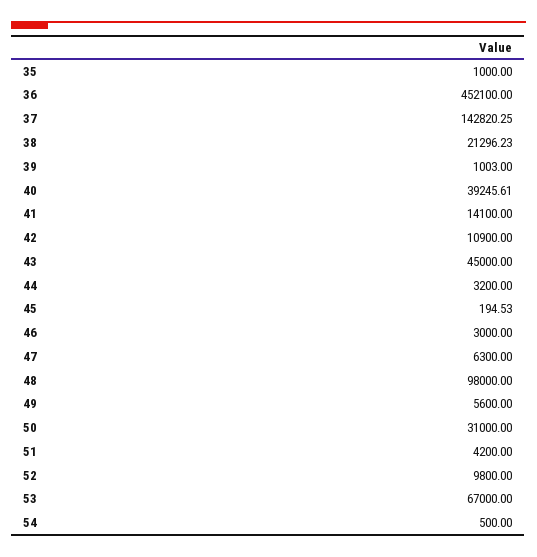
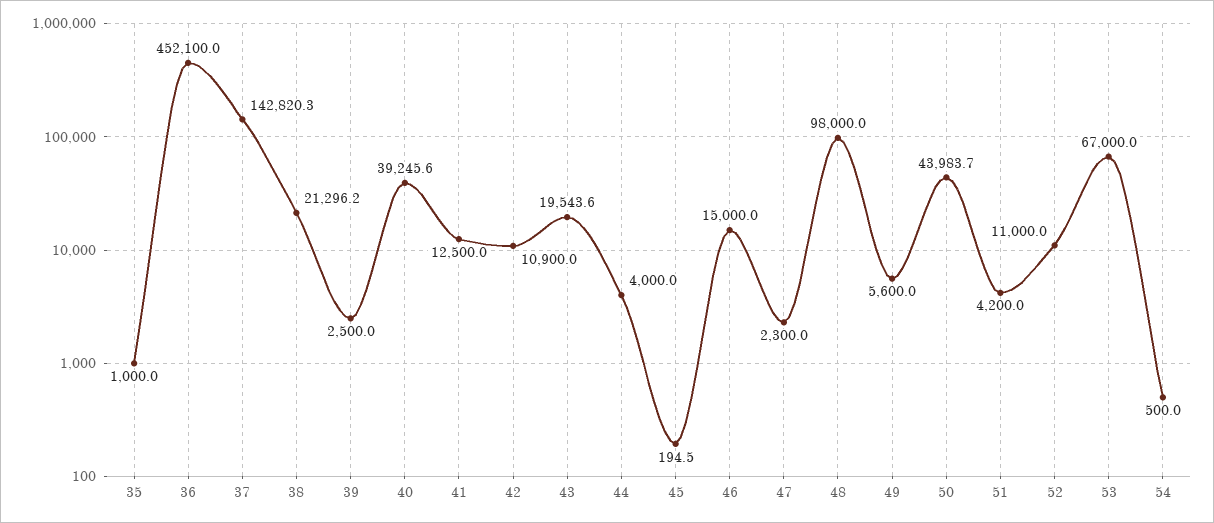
  {
    "35": 1000,
    "36": 452100,
    "37": 142820.25,
    "38": 21296.23,
-   "39": 1003,
+   "39": 2500,
    "40": 39245.61,
-   "41": 14100,
+   "41": 12500,
    "42": 10900,
-   "43": 45000,
+   "43": 19543.6,
-   "44": 3200,
+   "44": 4000,
    "45": 194.53,
-   "46": 3000,
+   "46": 15000,
-   "47": 6300,
+   "47": 2300,
    "48": 98000,
    "49": 5600,
-   "50": 31000,
+   "50": 43983.7,
    "51": 4200,
-   "52": 9800,
+   "52": 11000,
    "53": 67000,
    "54": 500
  }

